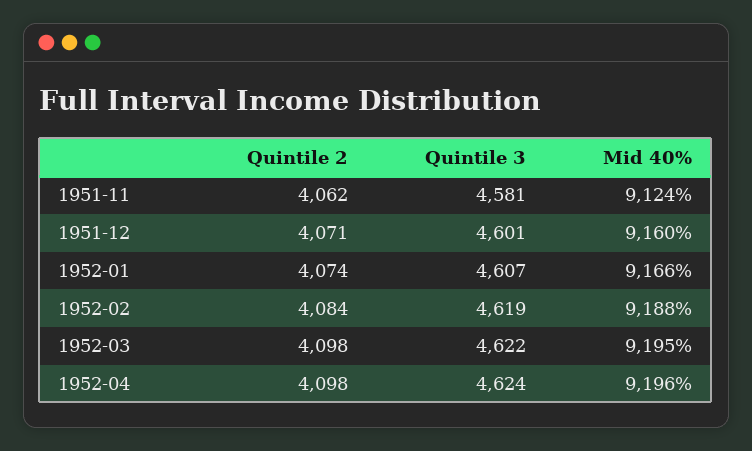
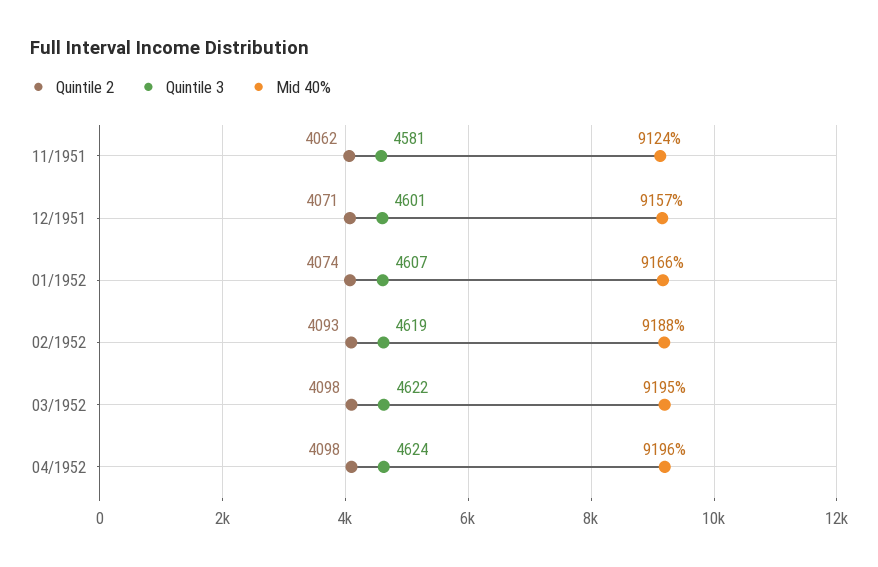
  {
    "Quintile 2": {
      "1951-11": 4062,
      "1951-12": 4071,
      "1952-01": 4074,
-     "1952-02": 4084,
+     "1952-02": 4093,
      "1952-03": 4098,
      "1952-04": 4098
    },
    "Quintile 3": {
      "1951-11": 4581,
      "1951-12": 4601,
      "1952-01": 4607,
      "1952-02": 4619,
      "1952-03": 4622,
      "1952-04": 4624
    },
    "Mid 40%": {
      "1951-11": 9124,
-     "1951-12": 9160,
+     "1951-12": 9157,
      "1952-01": 9166,
      "1952-02": 9188,
      "1952-03": 9195,
      "1952-04": 9196
    }
  }

